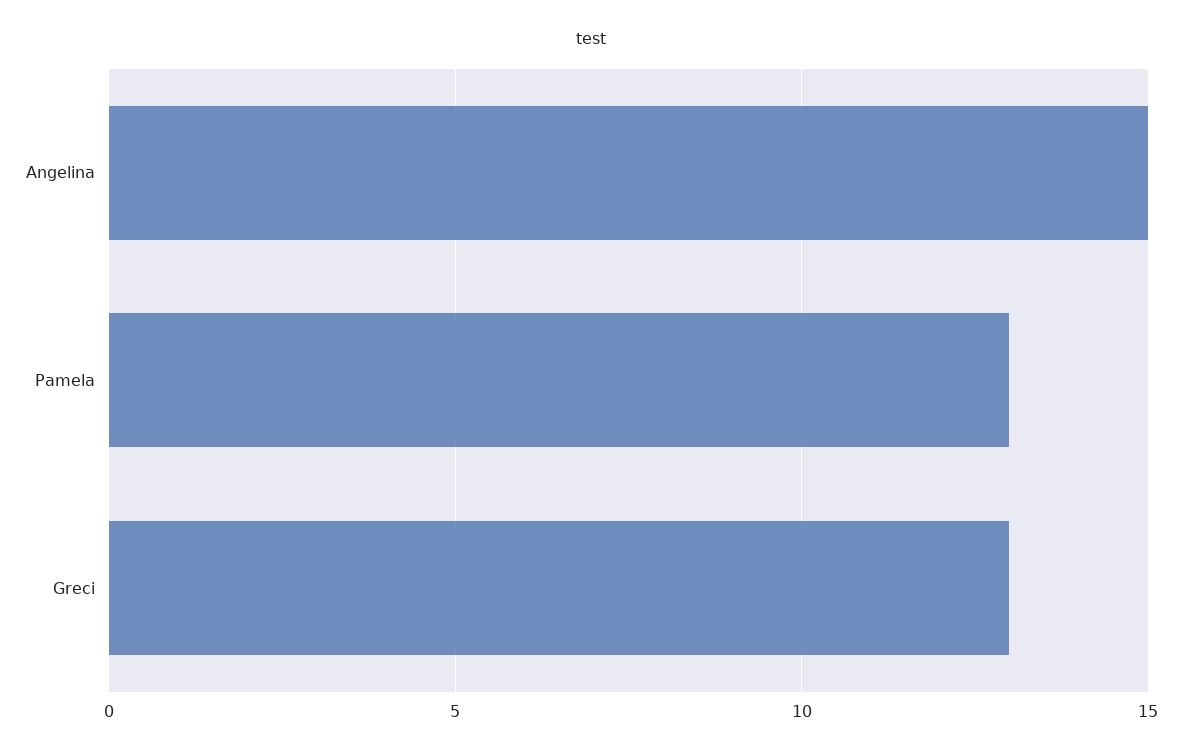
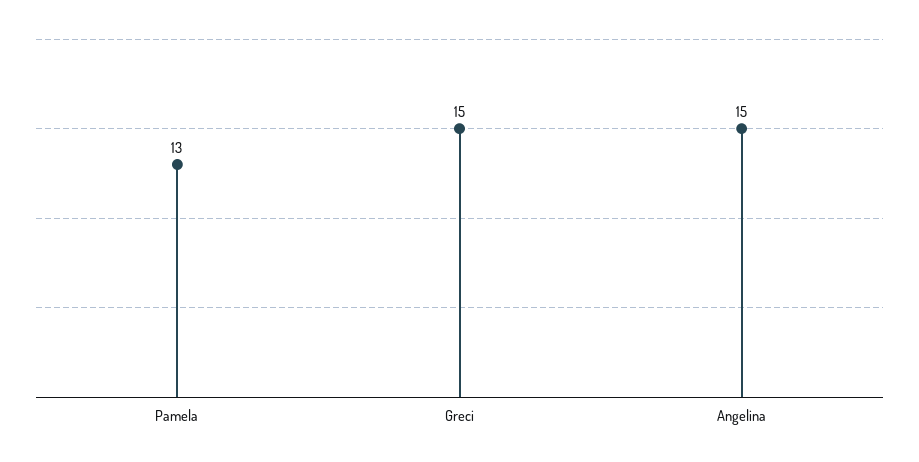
  {
    "Angelina": 15,
    "Pamela": 13,
-   "Greci": 13
+   "Greci": 15
  }

